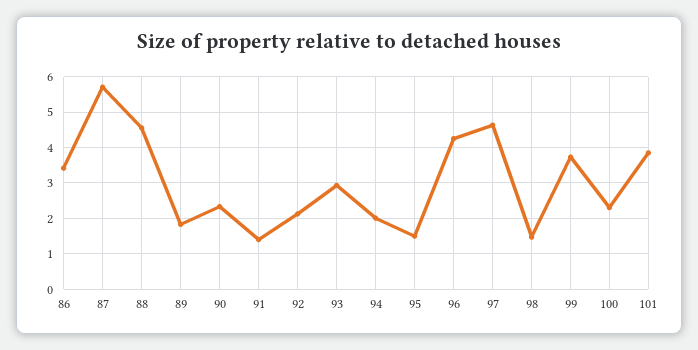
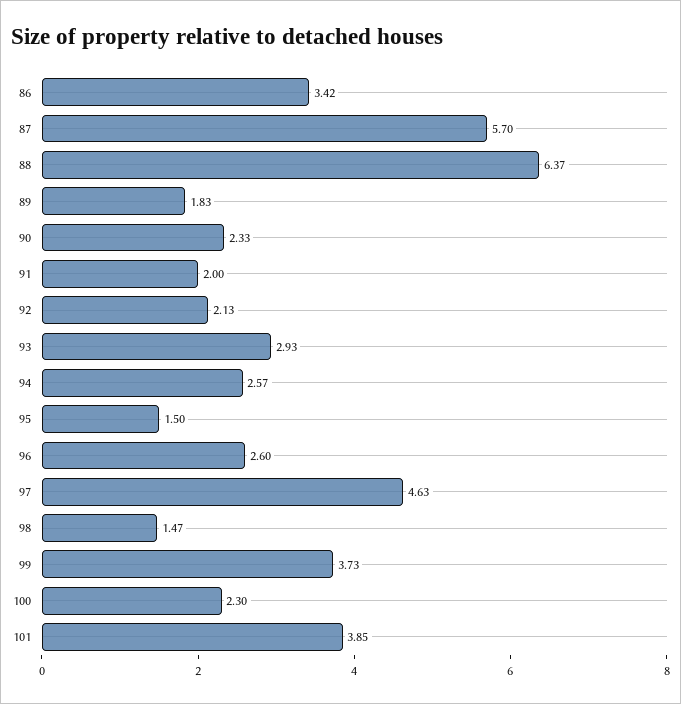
  {
    "86": 3.42,
    "87": 5.7,
-   "88": 4.6,
+   "88": 6.37,
    "89": 1.83,
    "90": 2.33,
-   "91": 1.4,
+   "91": 2,
    "92": 2.13,
    "93": 2.93,
-   "94": 2,
+   "94": 2.57,
    "95": 1.5,
-   "96": 4.2,
+   "96": 2.6,
    "97": 4.63,
    "98": 1.47,
    "99": 3.73,
    "100": 2.3,
    "101": 3.85
  }

